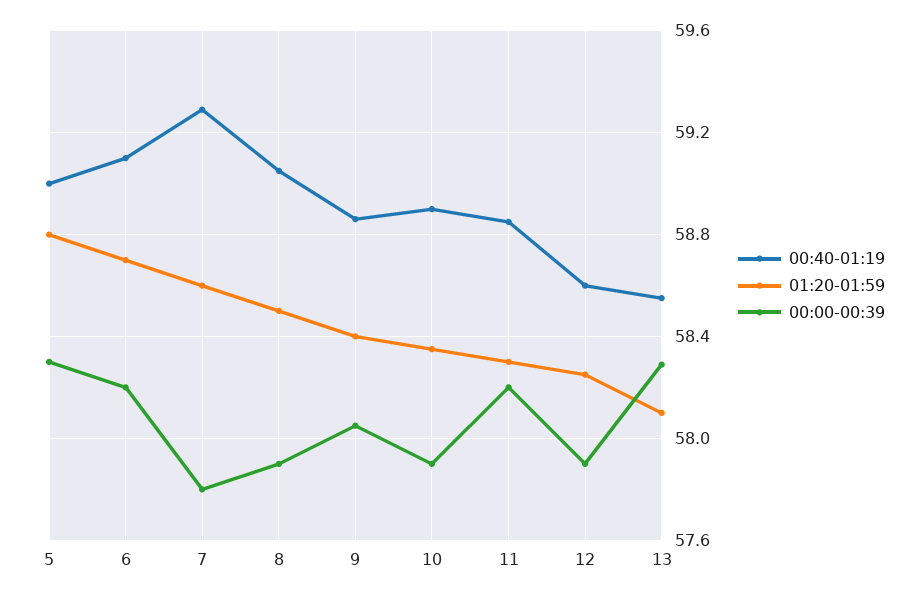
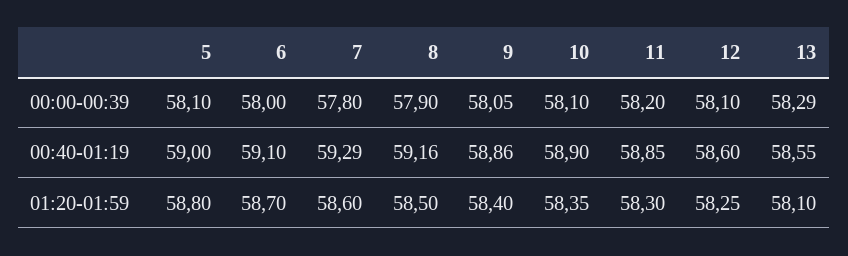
  {
    "00:40-01:19": {
      "5": 59,
      "6": 59.1,
      "7": 59.29,
-     "8": 59.05,
+     "8": 59.16,
      "9": 58.86,
      "10": 58.9,
      "11": 58.85,
      "12": 58.6,
      "13": 58.55
    },
    "01:20-01:59": {
      "5": 58.8,
      "6": 58.7,
      "7": 58.6,
      "8": 58.5,
      "9": 58.4,
      "10": 58.35,
      "11": 58.3,
      "12": 58.25,
      "13": 58.1
    },
    "00:00-00:39": {
-     "5": 58.3,
+     "5": 58.1,
-     "6": 58.2,
+     "6": 58,
      "7": 57.8,
      "8": 57.9,
      "9": 58.05,
-     "10": 57.9,
+     "10": 58.1,
      "11": 58.2,
-     "12": 57.9,
+     "12": 58.1,
      "13": 58.29
    }
  }

